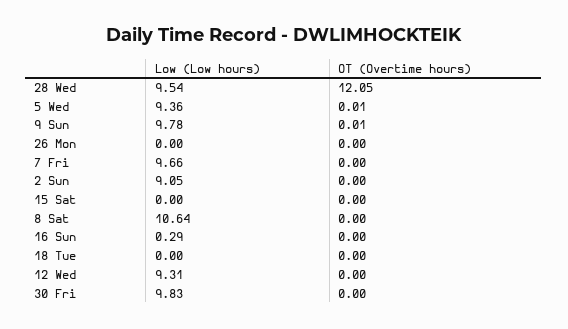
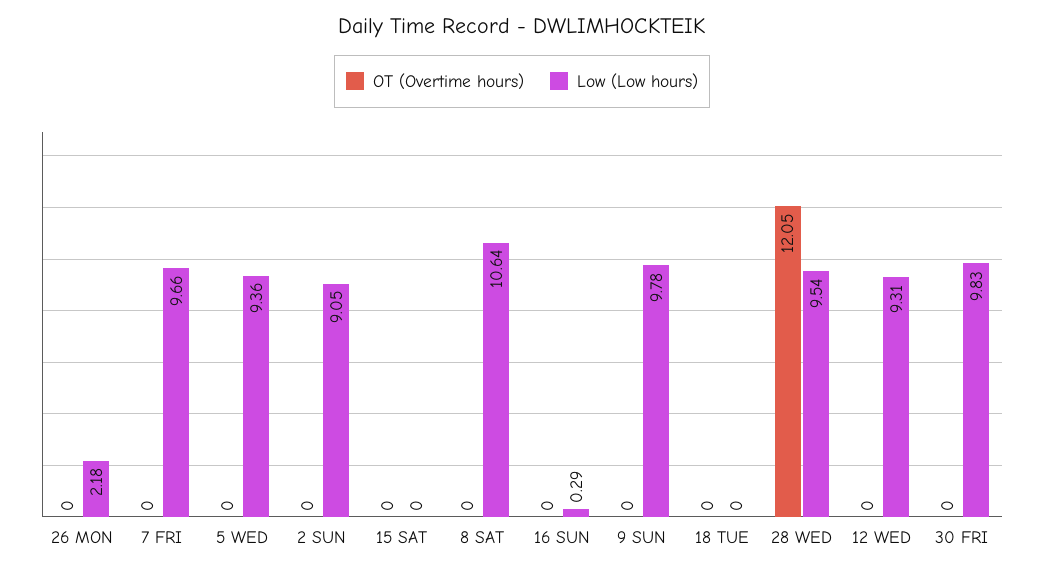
  {
    "Low (Low hours)": {
      "28 Wed": 9.54,
      "5 Wed": 9.36,
      "9 Sun": 9.78,
-     "26 Mon": 0,
+     "26 Mon": 2.18,
      "7 Fri": 9.66,
      "2 Sun": 9.05,
      "15 Sat": 0,
      "8 Sat": 10.64,
      "16 Sun": 0.29,
      "18 Tue": 0,
      "12 Wed": 9.31,
      "30 Fri": 9.83
    },
    "OT (Overtime hours)": {
      "28 Wed": 12.05,
-     "5 Wed": 0.01,
+     "5 Wed": 0,
-     "9 Sun": 0.01,
+     "9 Sun": 0,
      "26 Mon": 0,
      "7 Fri": 0,
      "2 Sun": 0,
      "15 Sat": 0,
      "8 Sat": 0,
      "16 Sun": 0,
      "18 Tue": 0,
      "12 Wed": 0,
      "30 Fri": 0
    }
  }

